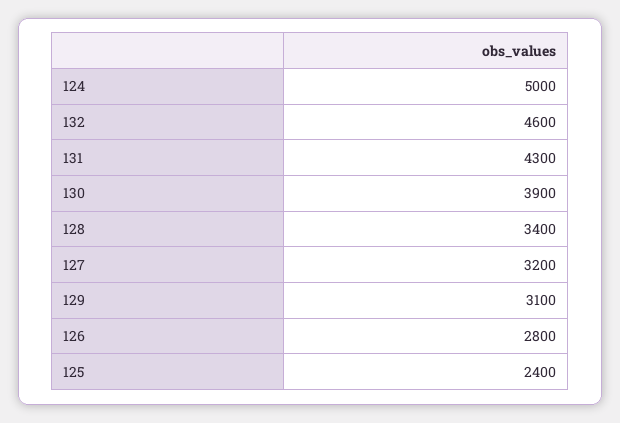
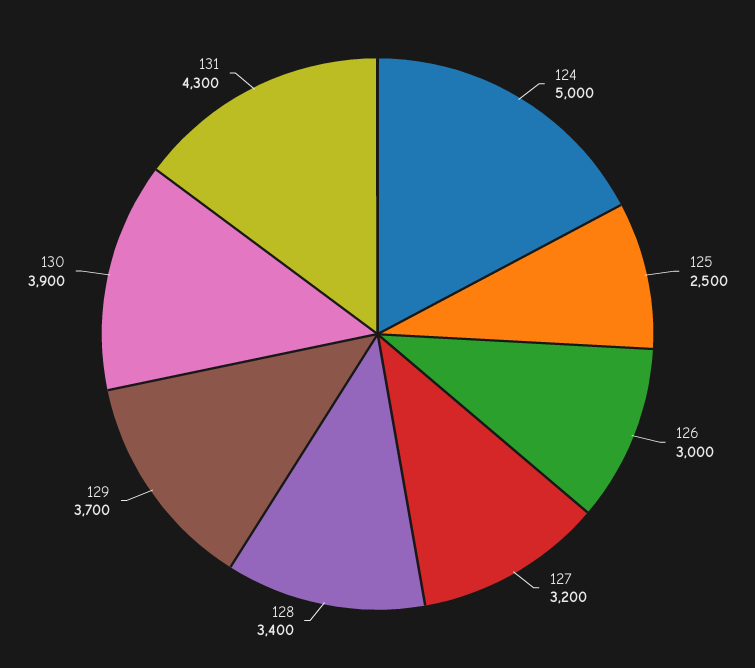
  {
    "124": 5000,
-   "132": 4600,
    "131": 4300,
    "130": 3900,
    "128": 3400,
    "127": 3200,
-   "129": 3100,
+   "129": 3700,
-   "126": 2800,
+   "126": 3000,
-   "125": 2400
+   "125": 2500
  }

